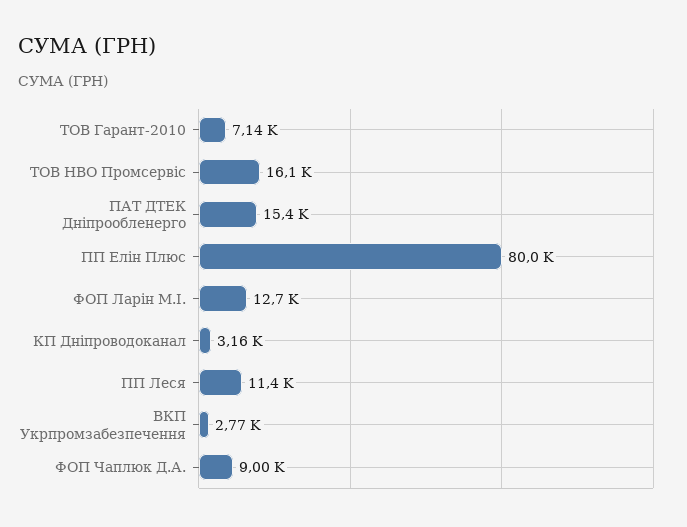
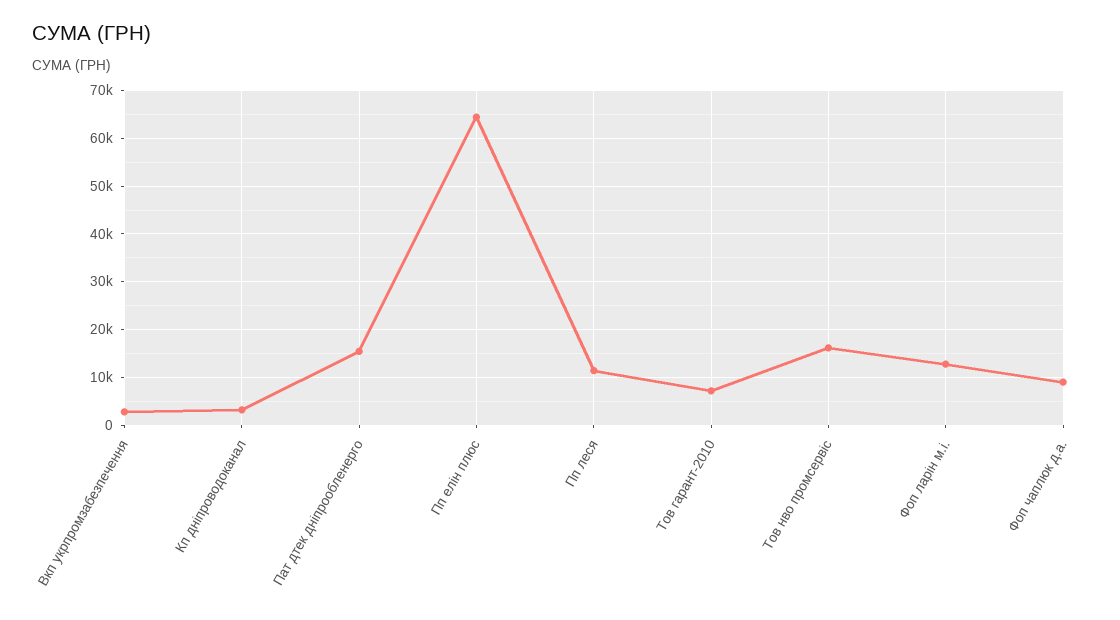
  {
    "ТОВ Гарант-2010": 7140,
    "ТОВ НВО Промсервіс": 16100,
    "ПАТ ДТЕК Дніпрообленерго": 15400,
-   "ПП Елін Плюс": 80000,
+   "ПП Елін Плюс": 64000,
    "ФОП Ларін М.І.": 12700,
    "КП Дніпроводоканал": 3160,
    "ПП Леся": 11400,
    "ВКП Укрпромзабезпечення": 2770,
    "ФОП Чаплюк Д.А.": 9000
  }

